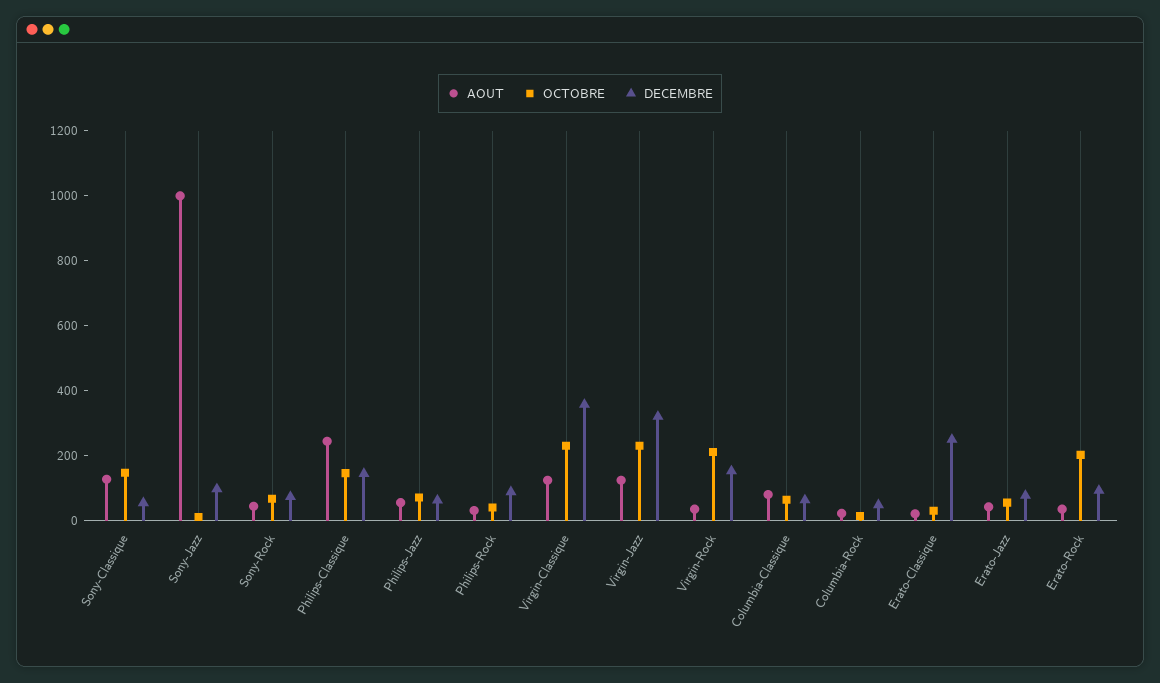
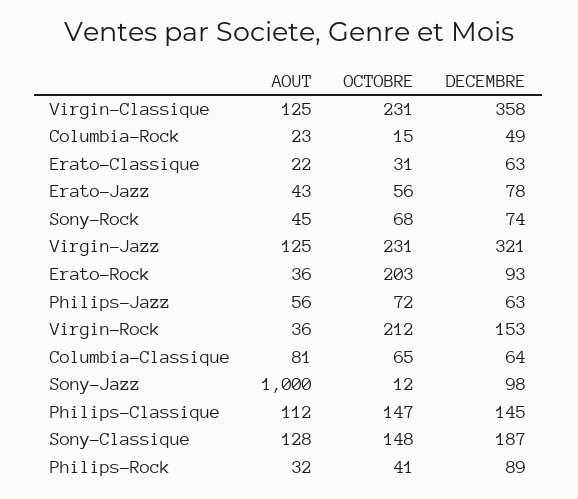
  {
    "AOUT": {
      "Sony-Classique": 128,
      "Sony-Jazz": 1000,
      "Sony-Rock": 45,
-     "Philips-Classique": 250,
+     "Philips-Classique": 112,
      "Philips-Jazz": 56,
      "Philips-Rock": 32,
      "Virgin-Classique": 125,
      "Virgin-Jazz": 125,
      "Virgin-Rock": 36,
      "Columbia-Classique": 81,
      "Columbia-Rock": 23,
      "Erato-Classique": 22,
      "Erato-Jazz": 43,
      "Erato-Rock": 36
    },
    "OCTOBRE": {
      "Sony-Classique": 148,
      "Sony-Jazz": 12,
      "Sony-Rock": 68,
      "Philips-Classique": 147,
      "Philips-Jazz": 72,
      "Philips-Rock": 41,
      "Virgin-Classique": 231,
      "Virgin-Jazz": 231,
      "Virgin-Rock": 212,
      "Columbia-Classique": 65,
      "Columbia-Rock": 15,
      "Erato-Classique": 31,
      "Erato-Jazz": 56,
      "Erato-Rock": 203
    },
    "DECEMBRE": {
-     "Sony-Classique": 50,
+     "Sony-Classique": 187,
      "Sony-Jazz": 98,
      "Sony-Rock": 74,
      "Philips-Classique": 145,
      "Philips-Jazz": 63,
      "Philips-Rock": 89,
      "Virgin-Classique": 358,
      "Virgin-Jazz": 321,
      "Virgin-Rock": 153,
      "Columbia-Classique": 64,
      "Columbia-Rock": 49,
-     "Erato-Classique": 250,
+     "Erato-Classique": 63,
      "Erato-Jazz": 78,
      "Erato-Rock": 93
    }
  }

